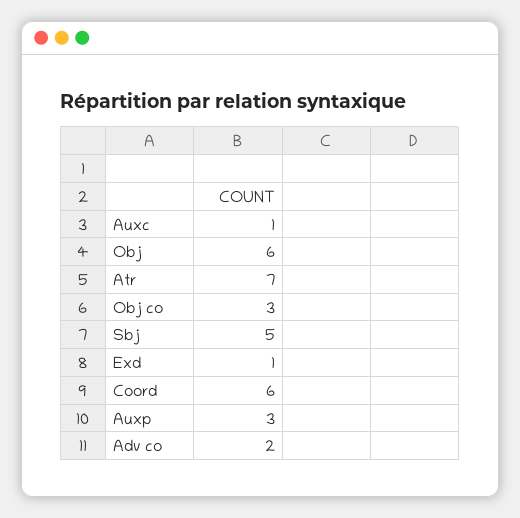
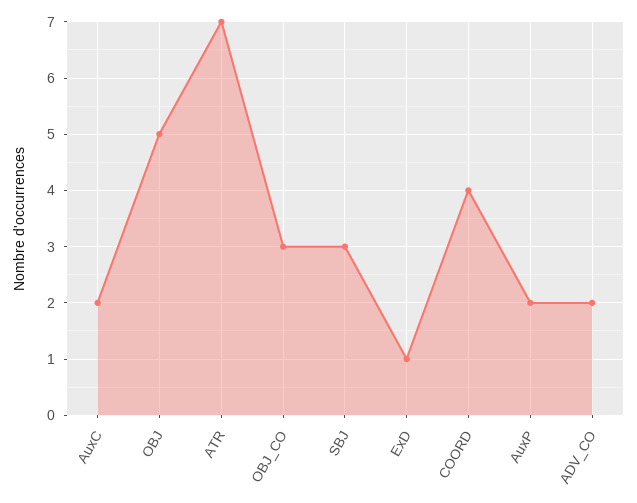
  {
-   "Auxc": 1,
+   "Auxc": 2,
-   "Obj": 6,
+   "Obj": 5,
    "Atr": 7,
    "Obj co": 3,
-   "Sbj": 5,
+   "Sbj": 3,
    "Exd": 1,
-   "Coord": 6,
+   "Coord": 4,
-   "Auxp": 3,
+   "Auxp": 2,
    "Adv co": 2
  }

